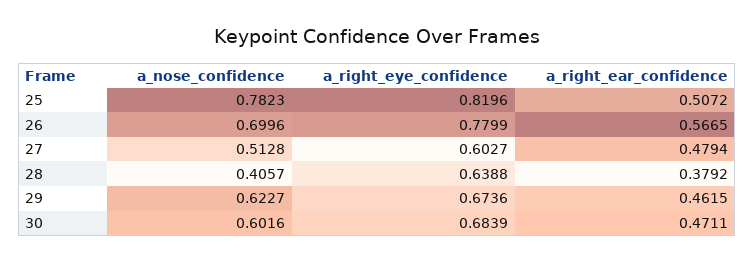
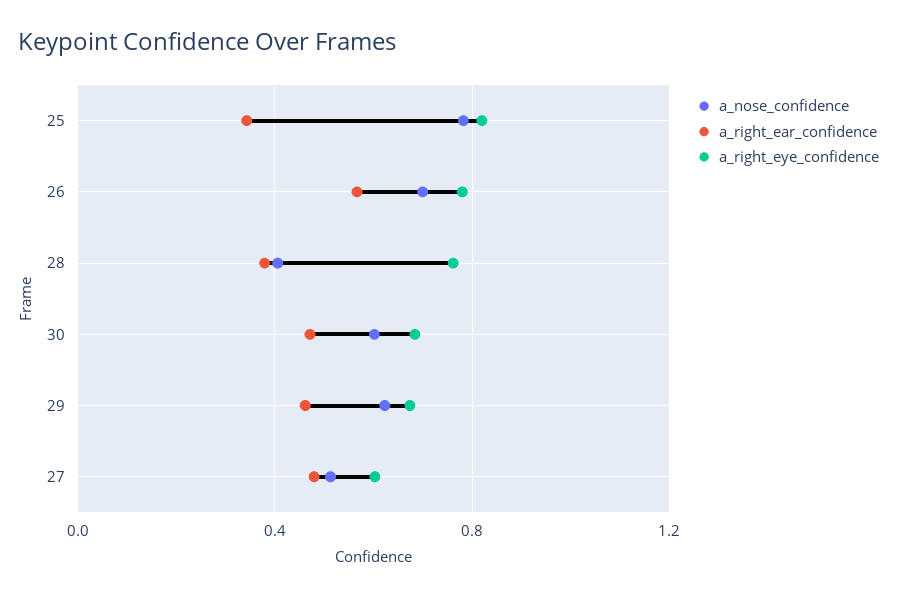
  {
    "a_nose_confidence": {
      "25": 0.7823,
      "26": 0.6996,
      "27": 0.5128,
      "28": 0.4057,
      "29": 0.6227,
      "30": 0.6016
    },
    "a_right_eye_confidence": {
      "25": 0.8196,
      "26": 0.7799,
      "27": 0.6027,
-     "28": 0.6388,
+     "28": 0.75,
      "29": 0.6736,
      "30": 0.6839
    },
    "a_right_ear_confidence": {
-     "25": 0.5072,
+     "25": 0.35,
      "26": 0.5665,
      "27": 0.4794,
      "28": 0.3792,
      "29": 0.4615,
      "30": 0.4711
    }
  }

